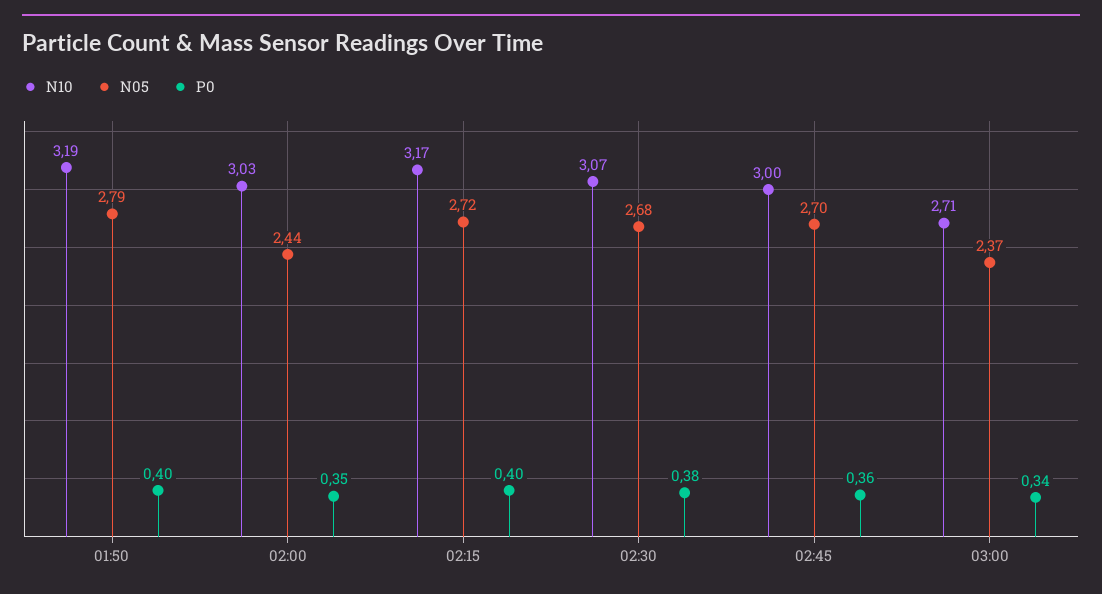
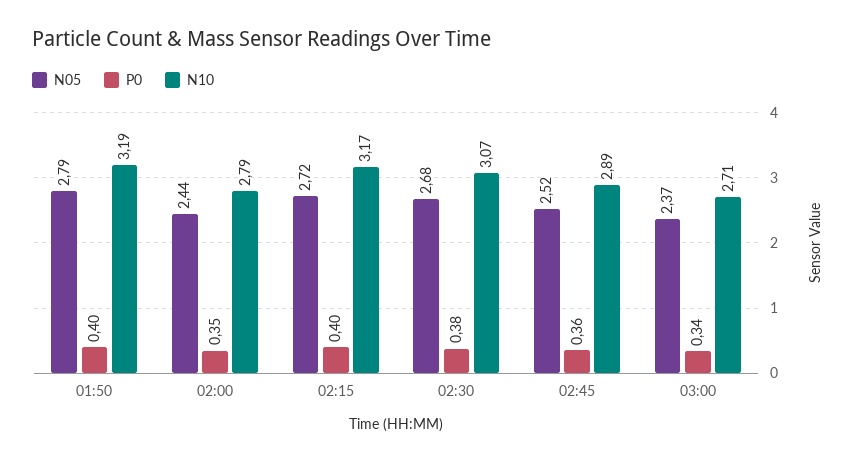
  {
    "N10": {
      "01:50": 3.19,
-     "02:00": 3.03,
+     "02:00": 2.79,
      "02:15": 3.17,
      "02:30": 3.07,
-     "02:45": 3,
+     "02:45": 2.89,
      "03:00": 2.71
    },
    "N05": {
      "01:50": 2.79,
      "02:00": 2.44,
      "02:15": 2.72,
      "02:30": 2.68,
-     "02:45": 2.7,
+     "02:45": 2.52,
      "03:00": 2.37
    },
    "P0": {
      "01:50": 0.4,
      "02:00": 0.35,
      "02:15": 0.4,
      "02:30": 0.38,
      "02:45": 0.36,
      "03:00": 0.34
    }
  }

